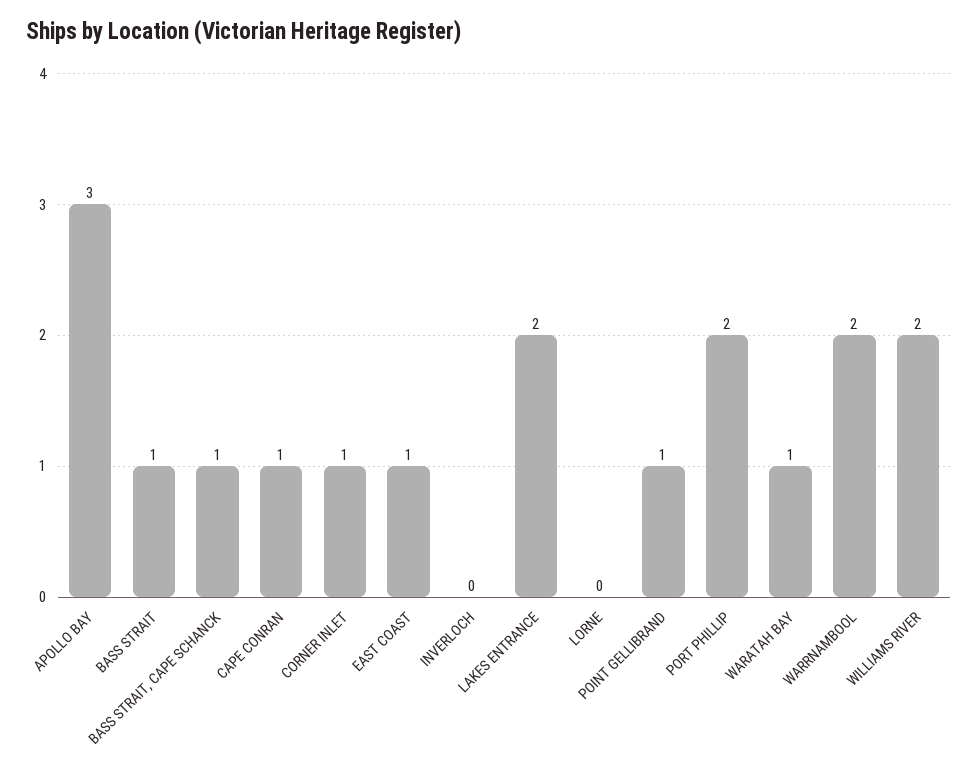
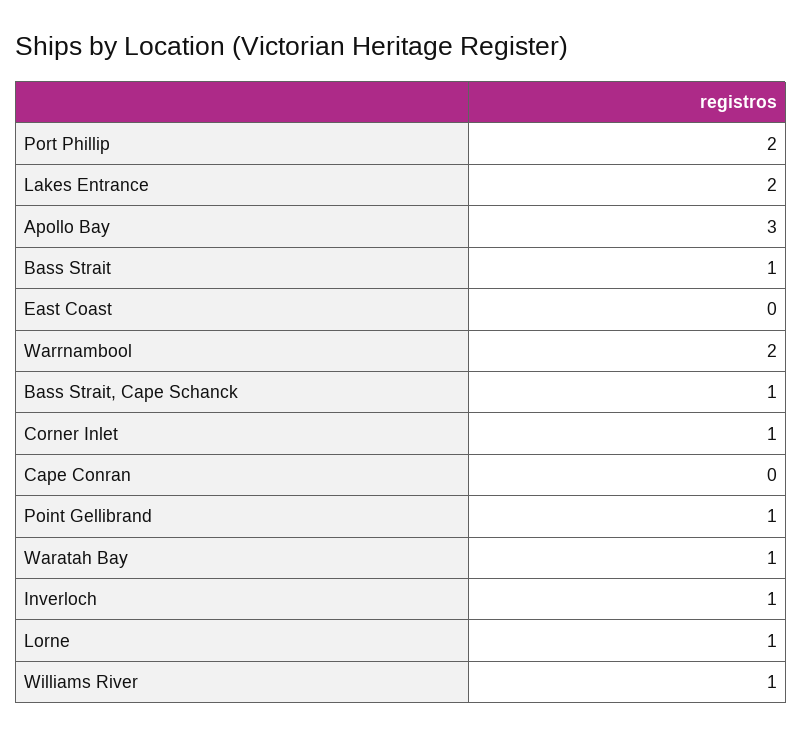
  {
    "APOLLO BAY": 3,
    "BASS STRAIT": 1,
    "BASS STRAIT, CAPE SCHANCK": 1,
-   "CAPE CONRAN": 1,
+   "CAPE CONRAN": 0,
    "CORNER INLET": 1,
-   "EAST COAST": 1,
+   "EAST COAST": 0,
-   "INVERLOCH": 0,
+   "INVERLOCH": 1,
    "LAKES ENTRANCE": 2,
-   "LORNE": 0,
+   "LORNE": 1,
    "POINT GELLIBRAND": 1,
    "PORT PHILLIP": 2,
    "WARATAH BAY": 1,
    "WARRNAMBOOL": 2,
-   "WILLIAMS RIVER": 2
+   "WILLIAMS RIVER": 1
  }

